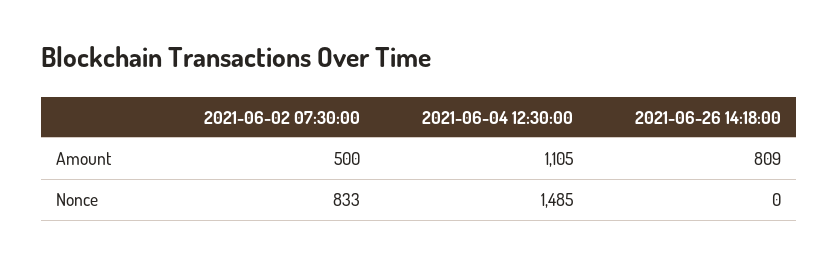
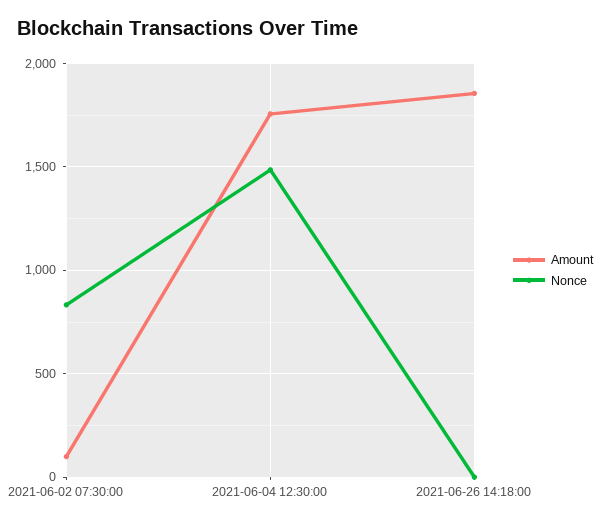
  {
    "Amount": {
-     "2021-06-02 07:30:00": 500,
+     "2021-06-02 07:30:00": 100,
-     "2021-06-04 12:30:00": 1105,
+     "2021-06-04 12:30:00": 1750,
-     "2021-06-26 14:18:00": 809
+     "2021-06-26 14:18:00": 1850
    },
    "Nonce": {
      "2021-06-02 07:30:00": 833,
      "2021-06-04 12:30:00": 1485,
      "2021-06-26 14:18:00": 0
    }
  }

